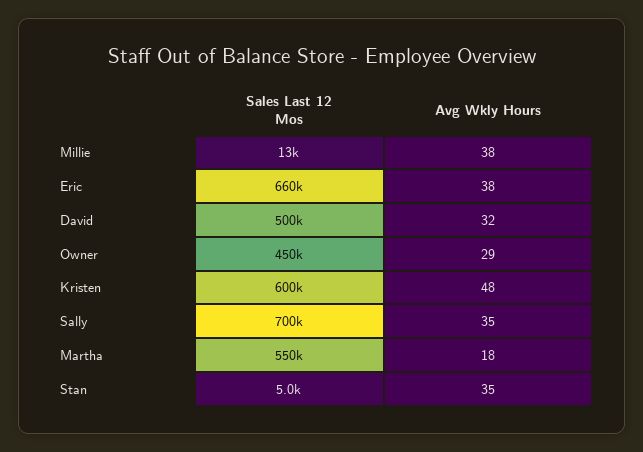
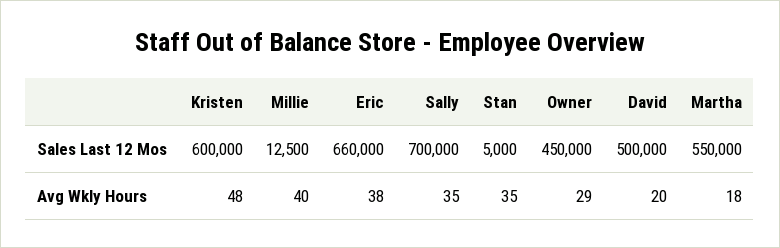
  {
    "Sales Last 12 Mos": {
      "Millie": 12500,
      "Eric": 660000,
      "David": 500000,
      "Owner": 450000,
      "Kristen": 600000,
      "Sally": 700000,
      "Martha": 550000,
      "Stan": 5000
    },
    "Avg Wkly Hours": {
-     "Millie": 38,
+     "Millie": 40,
      "Eric": 38,
-     "David": 32,
+     "David": 20,
      "Owner": 29,
      "Kristen": 48,
      "Sally": 35,
      "Martha": 18,
      "Stan": 35
    }
  }

